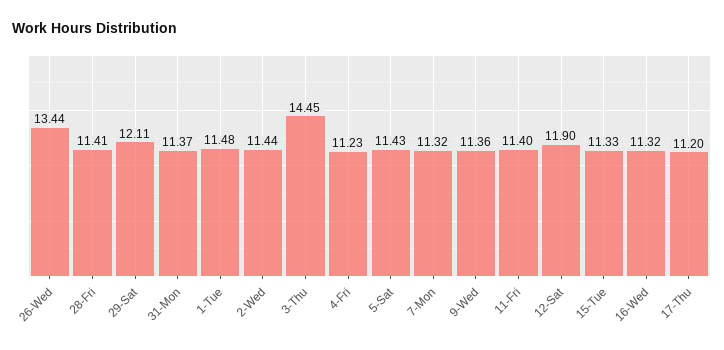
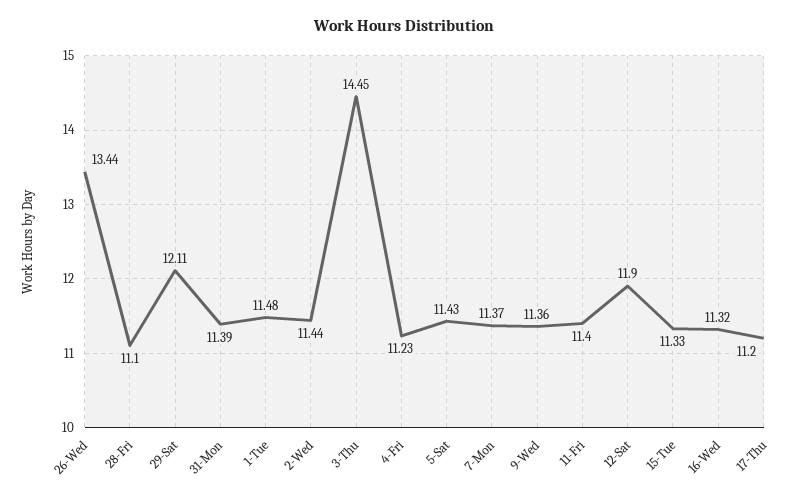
  {
    "26-Wed": 13.44,
-   "28-Fri": 11.41,
+   "28-Fri": 11.1,
    "29-Sat": 12.11,
-   "31-Mon": 11.37,
+   "31-Mon": 11.39,
    "1-Tue": 11.48,
    "2-Wed": 11.44,
    "3-Thu": 14.45,
    "4-Fri": 11.23,
    "5-Sat": 11.43,
-   "7-Mon": 11.32,
+   "7-Mon": 11.37,
    "9-Wed": 11.36,
    "11-Fri": 11.4,
    "12-Sat": 11.9,
    "15-Tue": 11.33,
    "16-Wed": 11.32,
    "17-Thu": 11.2
  }

